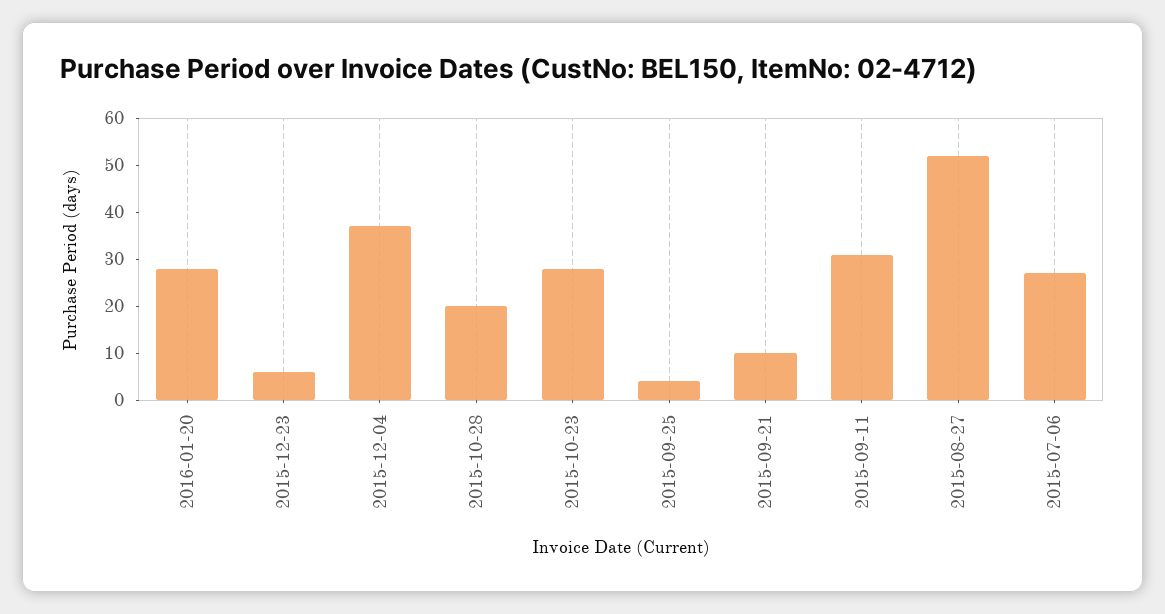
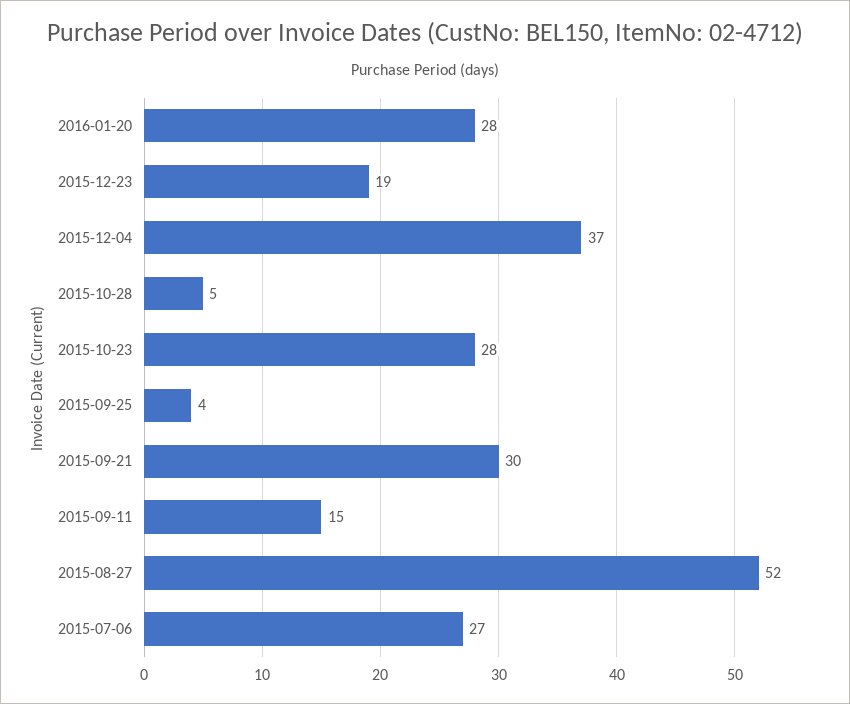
  {
    "2016-01-20": 28,
-   "2015-12-23": 5,
+   "2015-12-23": 19,
    "2015-12-04": 37,
-   "2015-10-28": 20,
+   "2015-10-28": 5,
    "2015-10-23": 28,
    "2015-09-25": 4,
-   "2015-09-21": 10,
+   "2015-09-21": 30,
-   "2015-09-11": 30,
+   "2015-09-11": 15,
    "2015-08-27": 52,
    "2015-07-06": 27
  }

